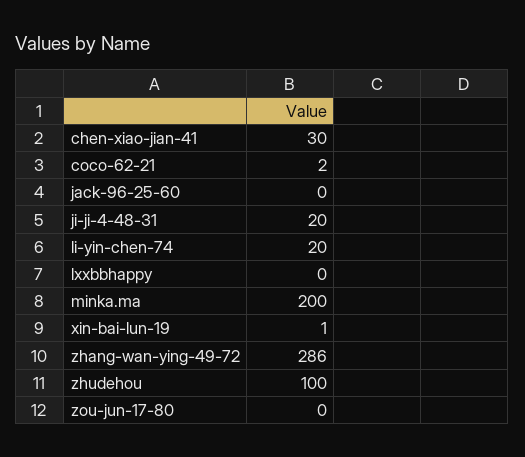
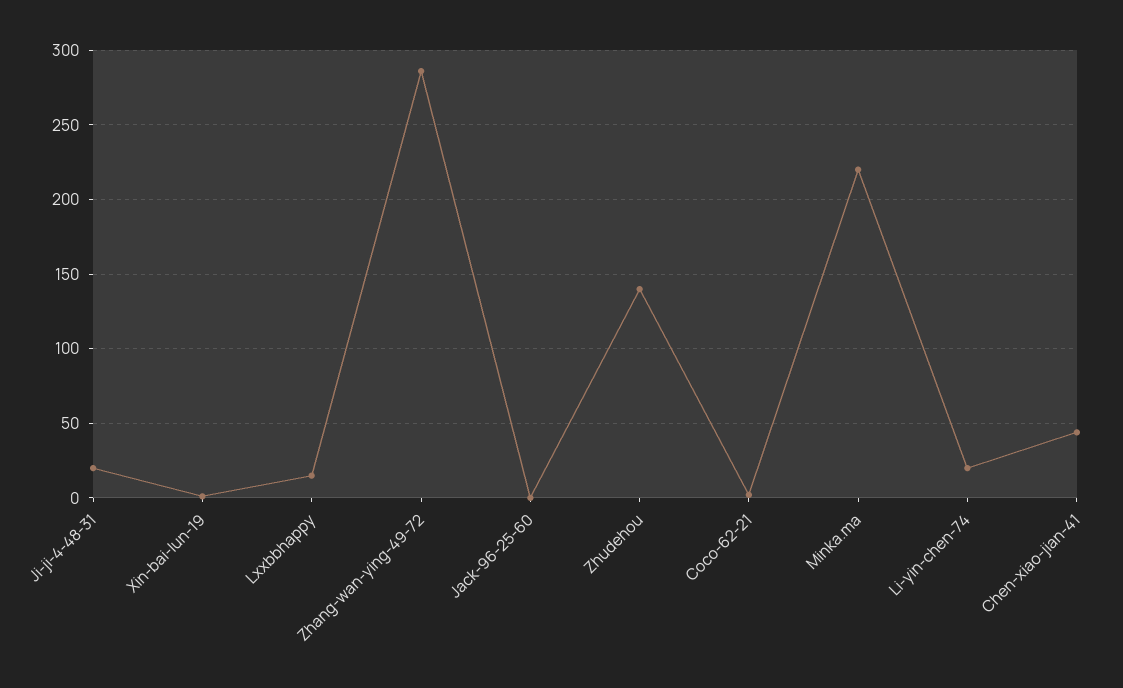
  {
-   "chen-xiao-jian-41": 30,
+   "chen-xiao-jian-41": 45,
    "coco-62-21": 2,
    "jack-96-25-60": 0,
    "ji-ji-4-48-31": 20,
    "li-yin-chen-74": 20,
-   "lxxbbhappy": 0,
+   "lxxbbhappy": 15,
-   "minka.ma": 200,
+   "minka.ma": 220,
    "xin-bai-lun-19": 1,
    "zhang-wan-ying-49-72": 286,
-   "zhudehou": 100,
+   "zhudehou": 140
-   "zou-jun-17-80": 0
  }

